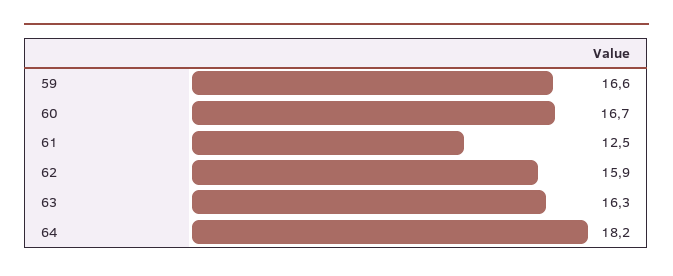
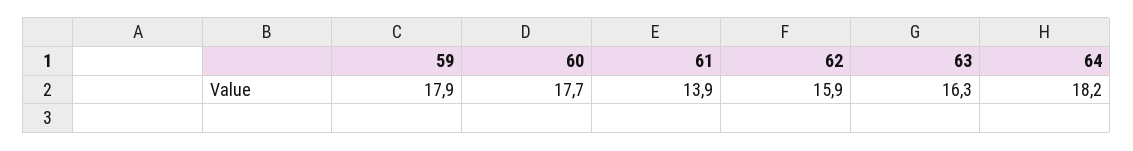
  {
-   "59": 16.6,
+   "59": 17.9,
-   "60": 16.7,
+   "60": 17.7,
-   "61": 12.5,
+   "61": 13.9,
    "62": 15.9,
    "63": 16.3,
    "64": 18.2
  }

